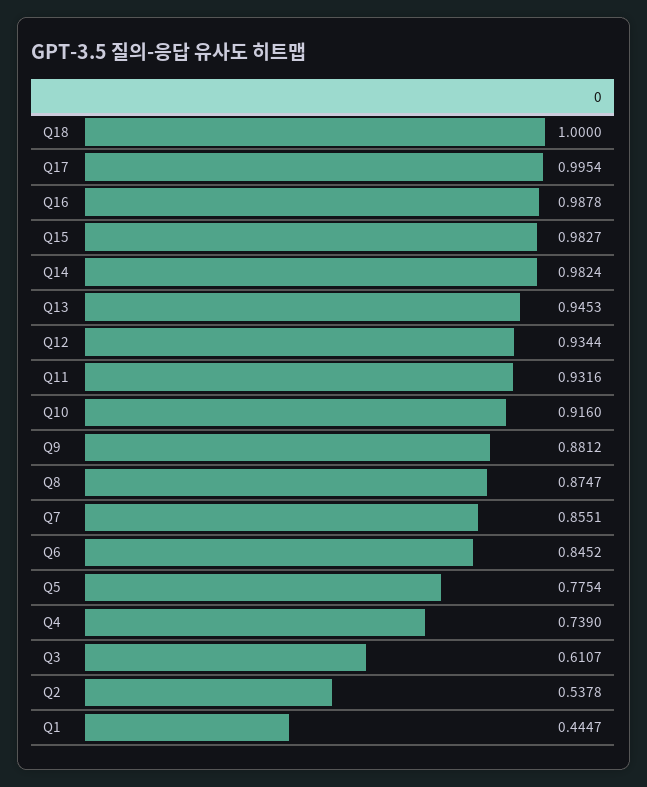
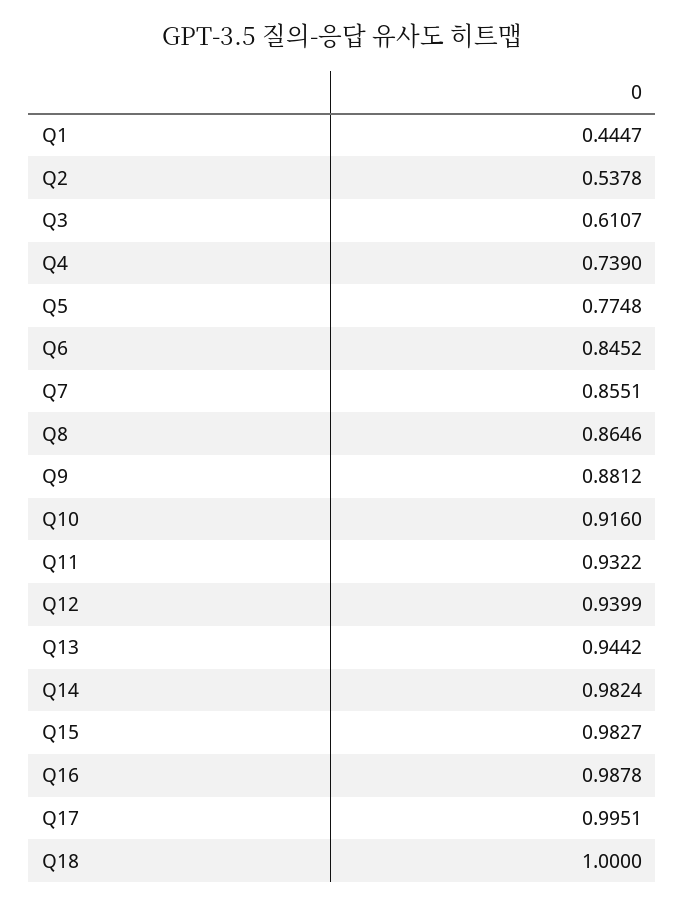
  {
    "Q18": 1,
-   "Q17": 0.9954,
+   "Q17": 0.9951,
    "Q16": 0.9878,
    "Q15": 0.9827,
    "Q14": 0.9824,
-   "Q13": 0.9453,
+   "Q13": 0.9442,
-   "Q12": 0.9344,
+   "Q12": 0.9399,
-   "Q11": 0.9316,
+   "Q11": 0.9322,
    "Q10": 0.916,
    "Q9": 0.8812,
-   "Q8": 0.8747,
+   "Q8": 0.8646,
    "Q7": 0.8551,
    "Q6": 0.8452,
-   "Q5": 0.7754,
+   "Q5": 0.7748,
    "Q4": 0.739,
    "Q3": 0.6107,
    "Q2": 0.5378,
    "Q1": 0.4447
  }

